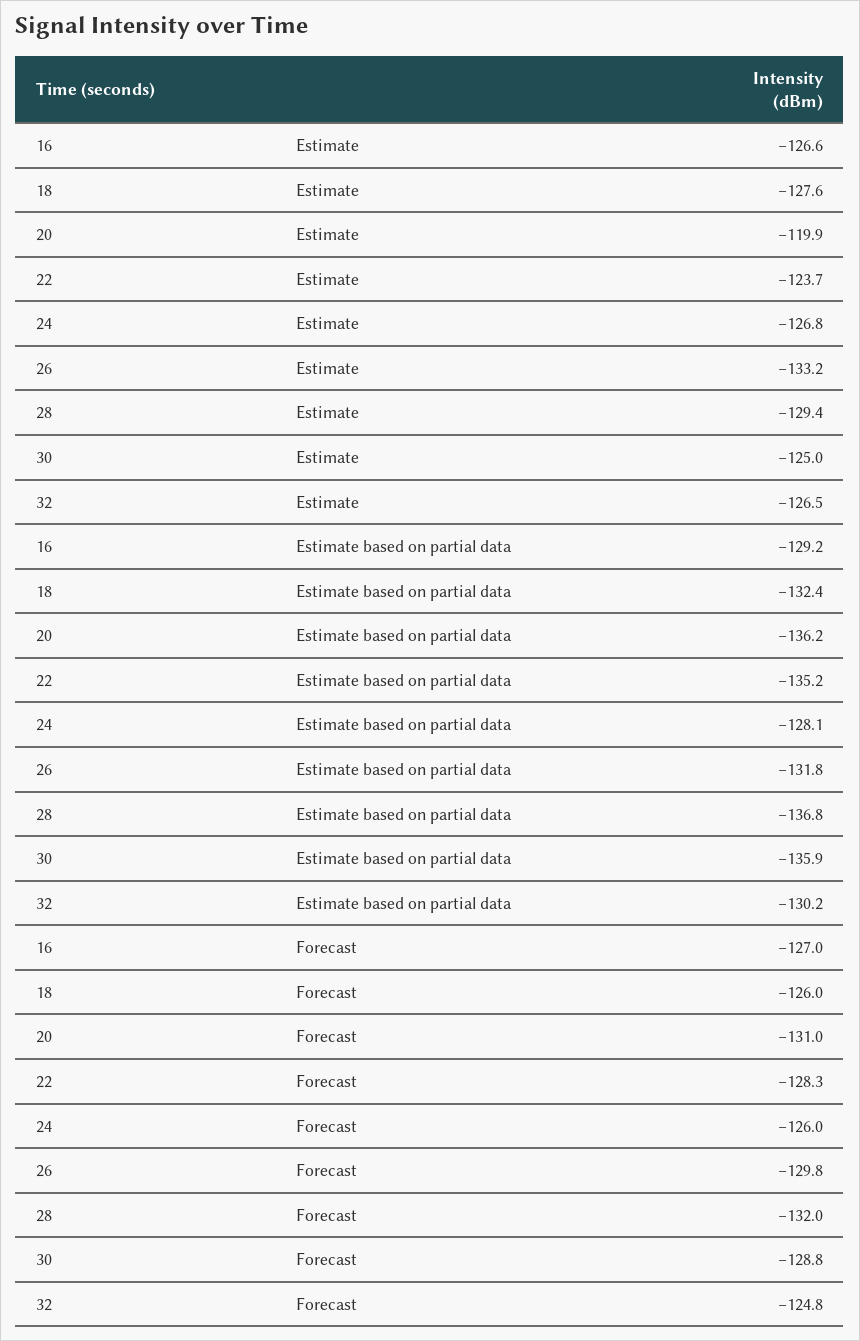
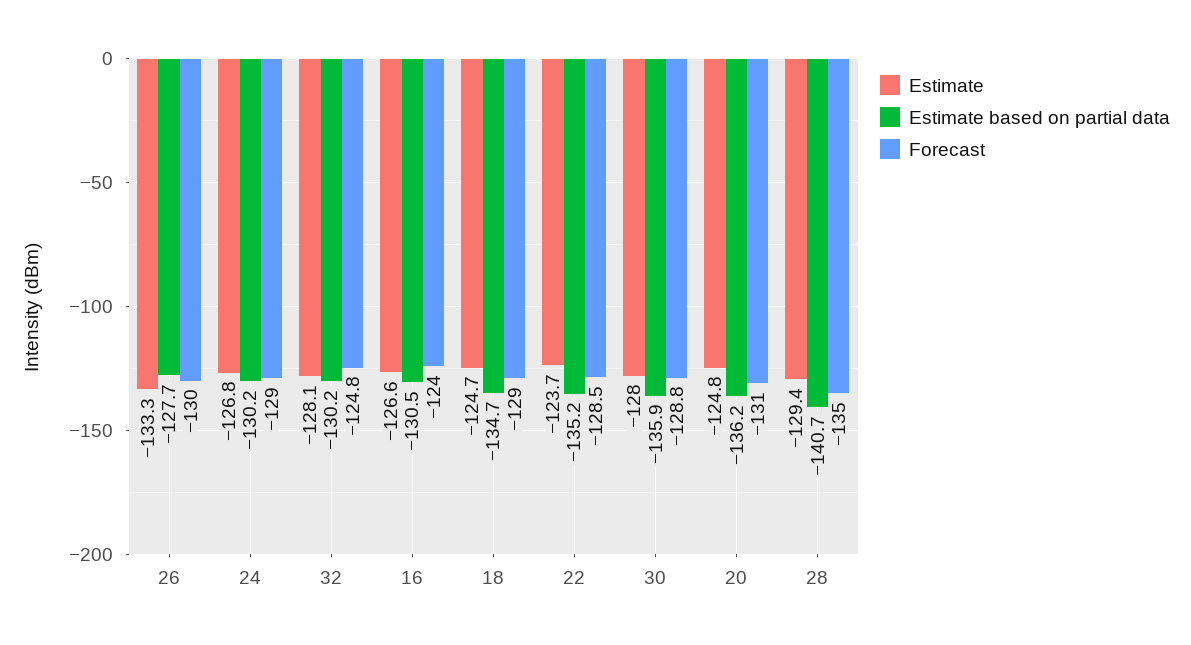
  {
    "Estimate": {
      "16": -126.6,
-     "18": -127.6,
+     "18": -124.7,
-     "20": -119.9,
+     "20": -124.8,
      "22": -123.7,
      "24": -126.8,
-     "26": -133.2,
+     "26": -133.3,
      "28": -129.4,
-     "30": -125,
+     "30": -128,
-     "32": -126.5
+     "32": -128.1
    },
    "Estimate based on partial data": {
-     "16": -129.2,
+     "16": -130.5,
-     "18": -132.4,
+     "18": -134.7,
      "20": -136.2,
      "22": -135.2,
-     "24": -128.1,
+     "24": -130.2,
-     "26": -131.8,
+     "26": -127.7,
-     "28": -136.8,
+     "28": -140.7,
      "30": -135.9,
      "32": -130.2
    },
    "Forecast": {
-     "16": -127,
+     "16": -124,
-     "18": -126,
+     "18": -129,
      "20": -131,
-     "22": -128.3,
+     "22": -128.5,
-     "24": -126,
+     "24": -129,
-     "26": -129.8,
+     "26": -130,
-     "28": -132,
+     "28": -135,
      "30": -128.8,
      "32": -124.8
    }
  }

